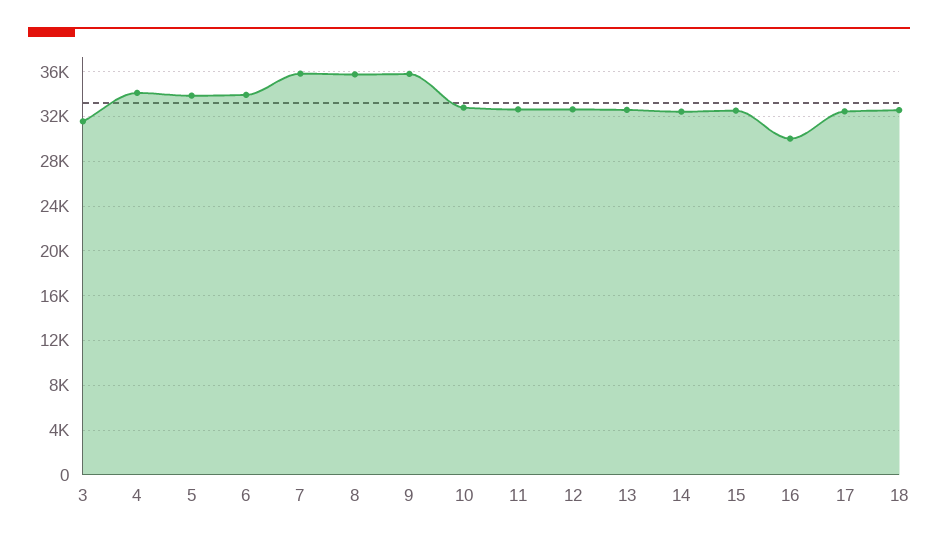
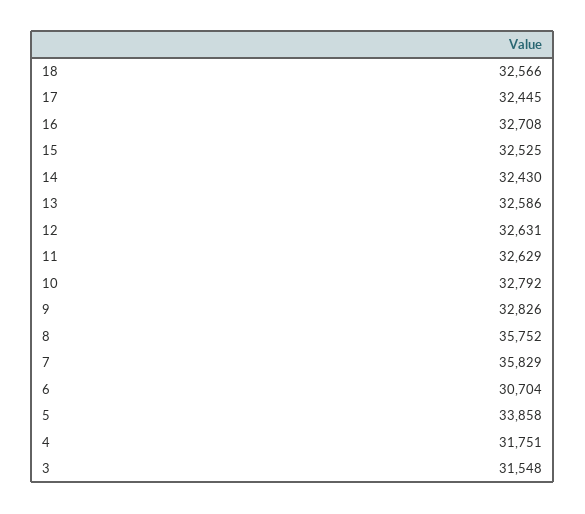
  {
    "3": 31548,
-   "4": 34000,
+   "4": 31751,
    "5": 33858,
-   "6": 34000,
+   "6": 30704,
    "7": 35829,
    "8": 35752,
-   "9": 36000,
+   "9": 32826,
    "10": 32792,
    "11": 32629,
    "12": 32631,
    "13": 32586,
    "14": 32430,
    "15": 32525,
-   "16": 30000,
+   "16": 32708,
    "17": 32445,
    "18": 32566
  }

